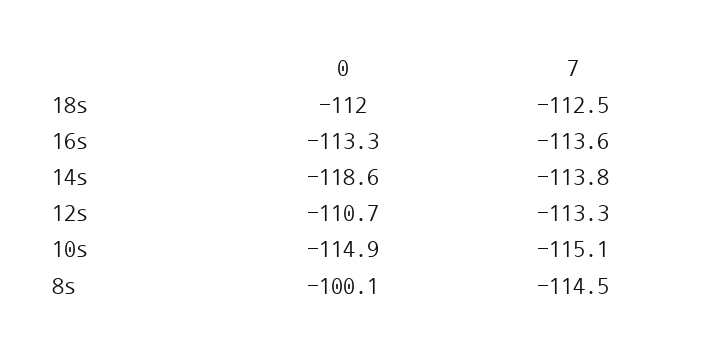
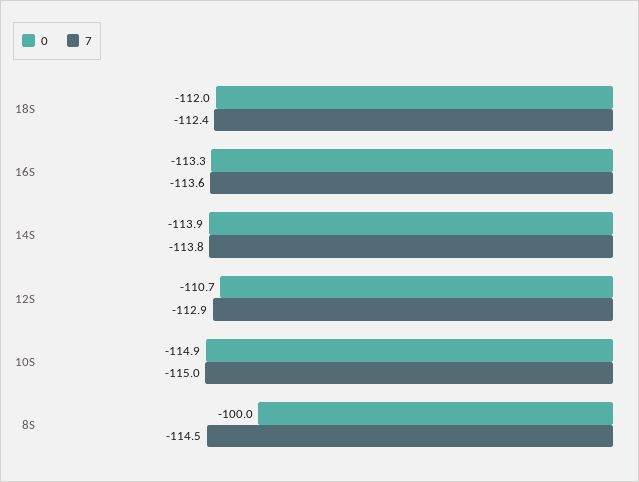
  {
    "0": {
      "18s": -112,
      "16s": -113.3,
-     "14s": -118.6,
+     "14s": -113.9,
      "12s": -110.7,
      "10s": -114.9,
-     "8s": -100.1
+     "8s": -100
    },
    "7": {
-     "18s": -112.5,
+     "18s": -112.4,
      "16s": -113.6,
      "14s": -113.8,
-     "12s": -113.3,
+     "12s": -112.9,
-     "10s": -115.1,
+     "10s": -115,
      "8s": -114.5
    }
  }

